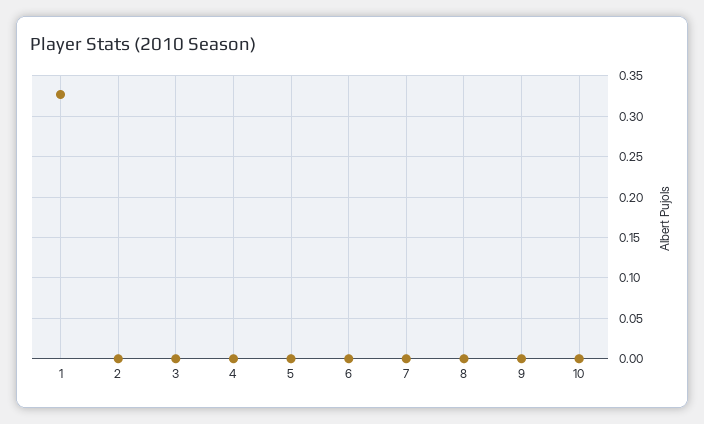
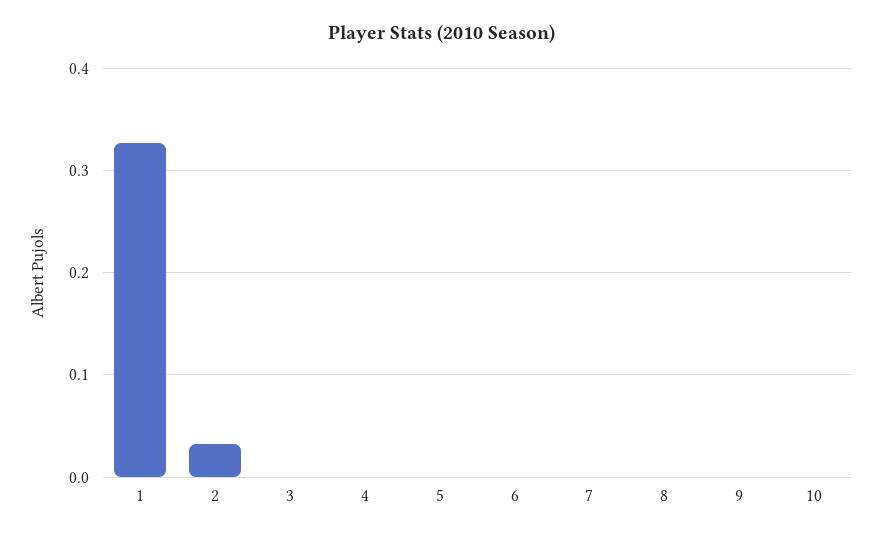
  {
    "1": 0.33,
-   "2": 0,
+   "2": 0.03,
    "3": 0,
    "4": 0,
    "5": 0,
    "6": 0,
    "7": 0,
    "8": 0,
    "9": 0,
    "10": 0
  }

